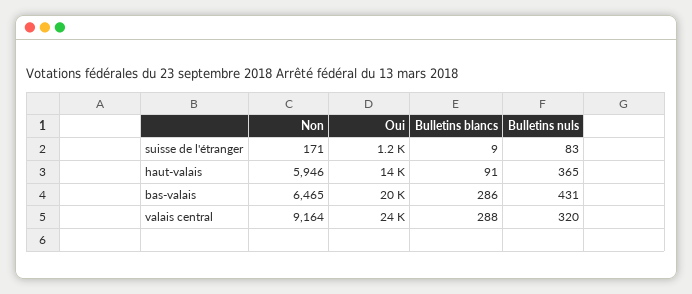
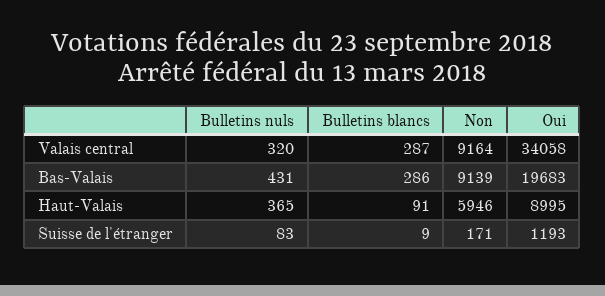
  {
    "Non": {
      "suisse de l'étranger": 171,
      "haut-valais": 5946,
-     "bas-valais": 6465,
+     "bas-valais": 9139,
      "valais central": 9164
    },
    "Oui": {
      "suisse de l'étranger": 1193,
-     "haut-valais": 14000,
+     "haut-valais": 8995,
      "bas-valais": 19683,
-     "valais central": 24000
+     "valais central": 34058
    },
    "Bulletins blancs": {
      "suisse de l'étranger": 9,
      "haut-valais": 91,
      "bas-valais": 286,
-     "valais central": 288
+     "valais central": 287
    },
    "Bulletins nuls": {
      "suisse de l'étranger": 83,
      "haut-valais": 365,
      "bas-valais": 431,
      "valais central": 320
    }
  }

